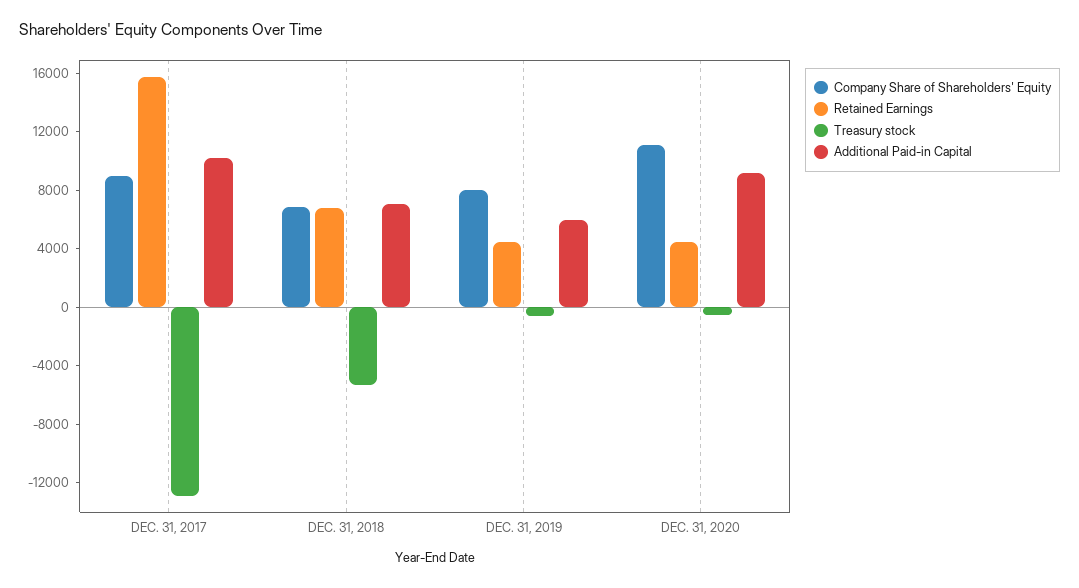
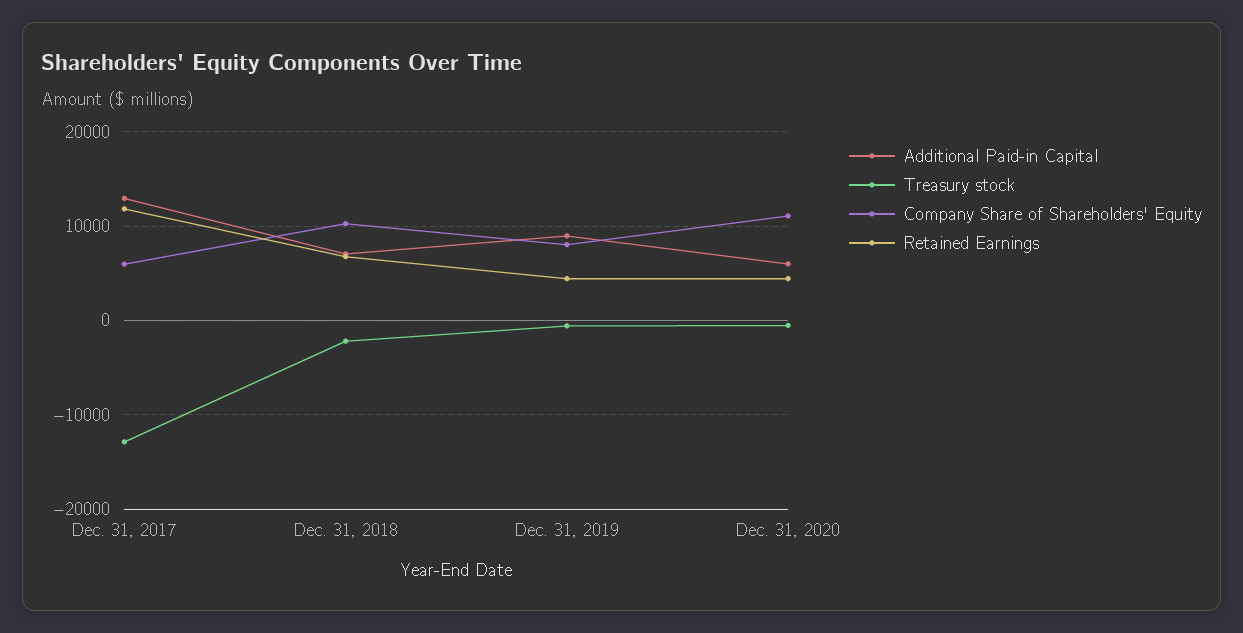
  {
    "Company Share of Shareholders' Equity": {
-     "DEC. 31, 2017": 9000,
+     "DEC. 31, 2017": 6000,
-     "DEC. 31, 2018": 7000,
+     "DEC. 31, 2018": 10000,
      "DEC. 31, 2019": 8000,
      "DEC. 31, 2020": 11000
    },
    "Retained Earnings": {
-     "DEC. 31, 2017": 16000,
+     "DEC. 31, 2017": 12000,
      "DEC. 31, 2018": 7000,
      "DEC. 31, 2019": 4000,
      "DEC. 31, 2020": 4000
    },
    "Treasury stock": {
      "DEC. 31, 2017": -13000,
-     "DEC. 31, 2018": -5000,
+     "DEC. 31, 2018": -2000,
      "DEC. 31, 2019": -1000,
      "DEC. 31, 2020": -1000
    },
    "Additional Paid-in Capital": {
-     "DEC. 31, 2017": 10000,
+     "DEC. 31, 2017": 13000,
      "DEC. 31, 2018": 7000,
-     "DEC. 31, 2019": 6000,
+     "DEC. 31, 2019": 9000,
-     "DEC. 31, 2020": 9000
+     "DEC. 31, 2020": 6000
    }
  }

